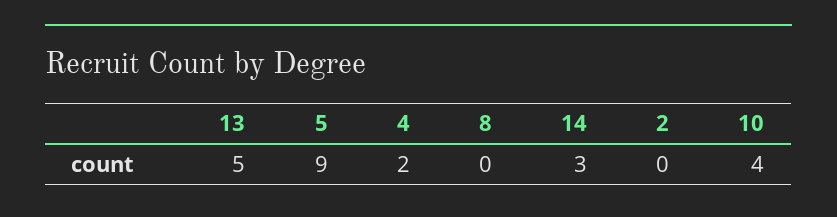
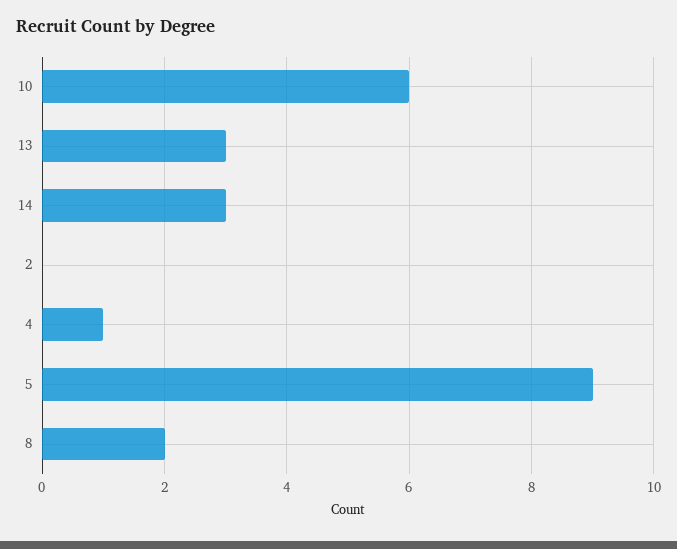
  {
-   "13": 5,
+   "13": 3,
    "5": 9,
-   "4": 2,
+   "4": 1,
-   "8": 0,
+   "8": 2,
    "14": 3,
    "2": 0,
-   "10": 4
+   "10": 6
  }

